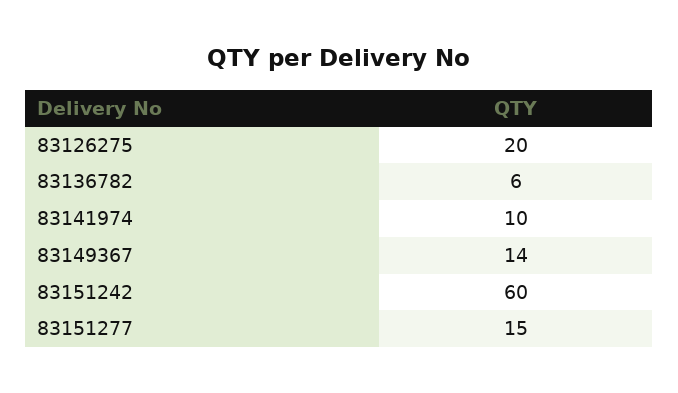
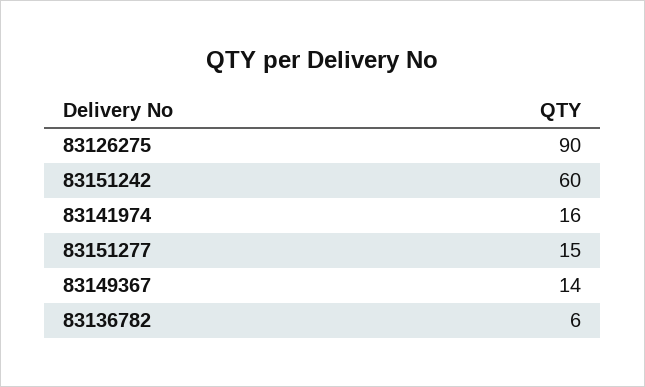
  {
-   "83126275": 20,
+   "83126275": 90,
    "83136782": 6,
-   "83141974": 10,
+   "83141974": 16,
    "83149367": 14,
    "83151242": 60,
    "83151277": 15
  }

